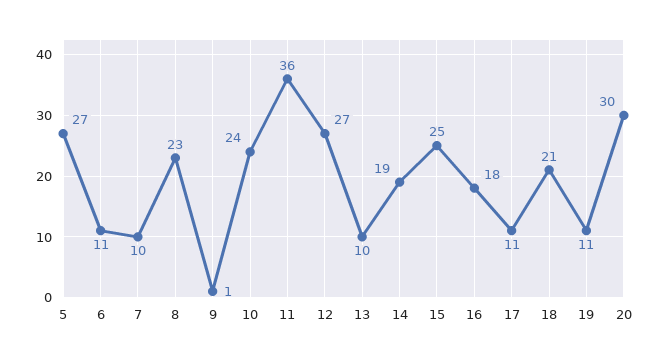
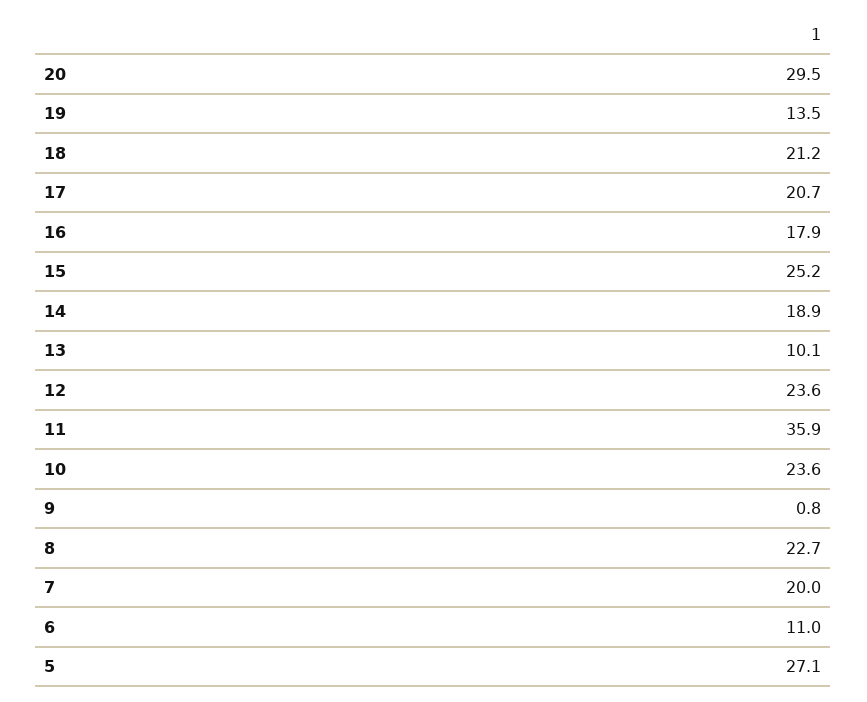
  {
    "5": 27.1,
    "6": 11,
-   "7": 10,
+   "7": 20,
    "8": 22.7,
    "9": 0.8,
    "10": 23.6,
    "11": 35.9,
-   "12": 27,
+   "12": 23.6,
    "13": 10.1,
    "14": 18.9,
    "15": 25.2,
    "16": 17.9,
-   "17": 11,
+   "17": 20.7,
    "18": 21.2,
-   "19": 11,
+   "19": 13.5,
    "20": 29.5
  }

